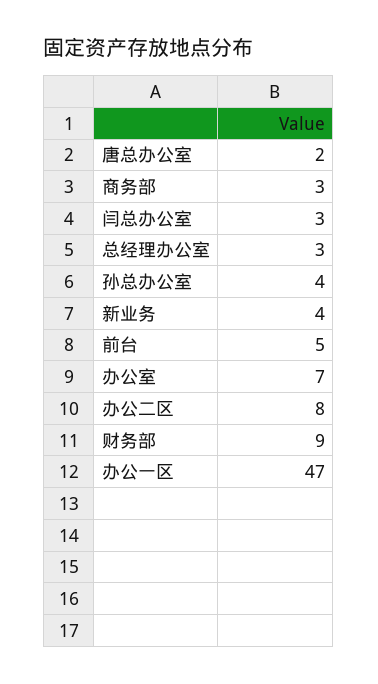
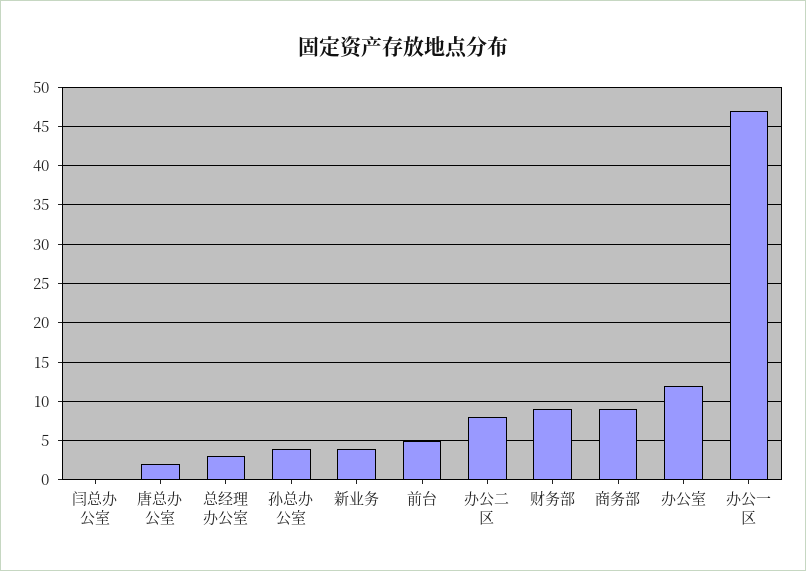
  {
    "唐总办公室": 2,
-   "商务部": 3,
+   "商务部": 9,
-   "闫总办公室": 3,
+   "闫总办公室": 0,
    "总经理办公室": 3,
    "孙总办公室": 4,
    "新业务": 4,
    "前台": 5,
-   "办公室": 7,
+   "办公室": 12,
    "办公二区": 8,
    "财务部": 9,
    "办公一区": 47
  }

